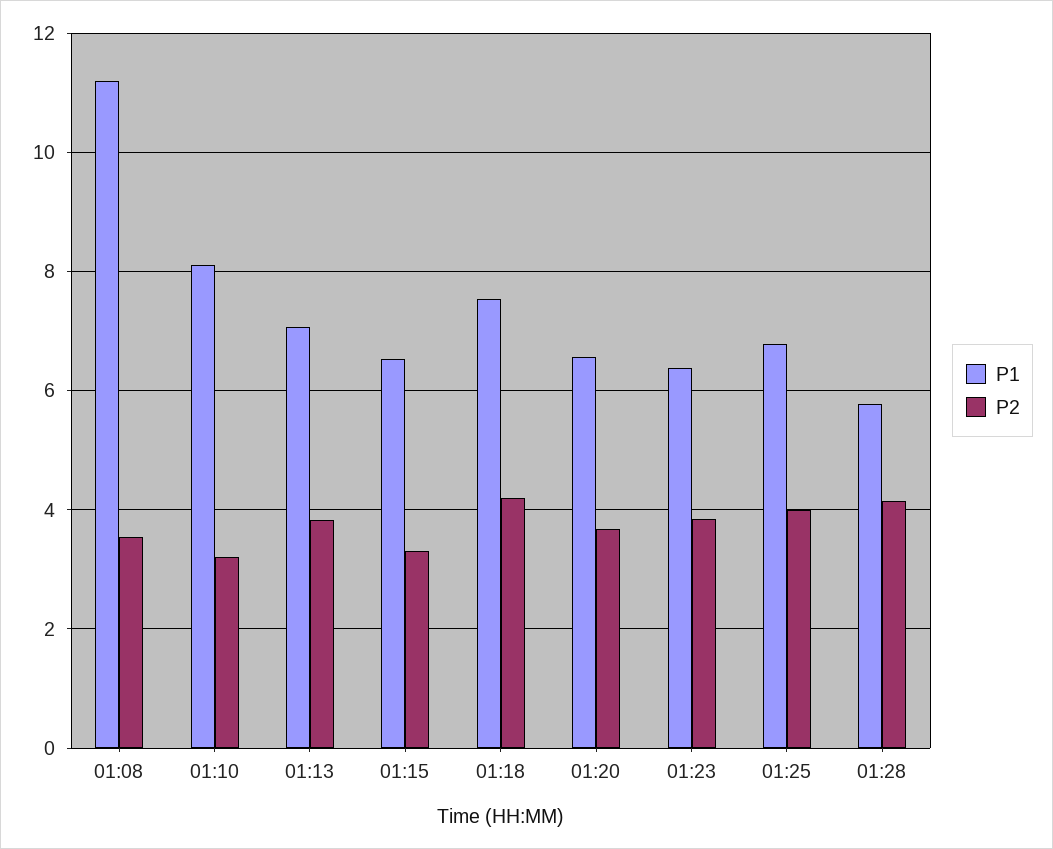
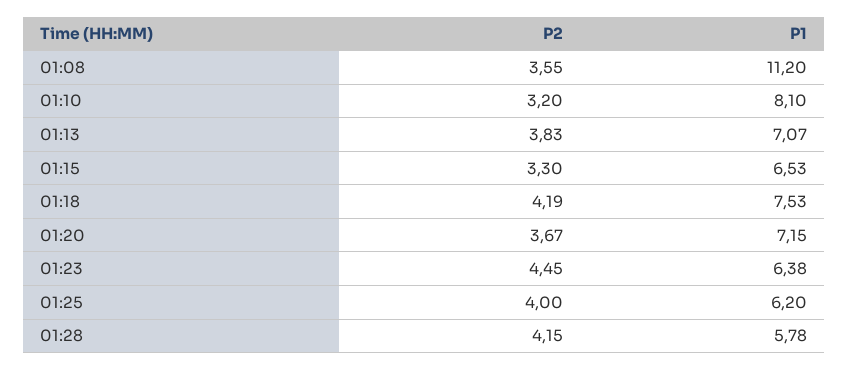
  {
    "P1": {
      "01:08": 11.2,
      "01:10": 8.1,
      "01:13": 7.07,
      "01:15": 6.53,
      "01:18": 7.53,
-     "01:20": 6.6,
+     "01:20": 7.15,
      "01:23": 6.38,
-     "01:25": 6.8,
+     "01:25": 6.2,
      "01:28": 5.78
    },
    "P2": {
      "01:08": 3.55,
      "01:10": 3.2,
      "01:13": 3.83,
      "01:15": 3.3,
      "01:18": 4.19,
      "01:20": 3.67,
-     "01:23": 3.8,
+     "01:23": 4.45,
      "01:25": 4,
      "01:28": 4.15
    }
  }

